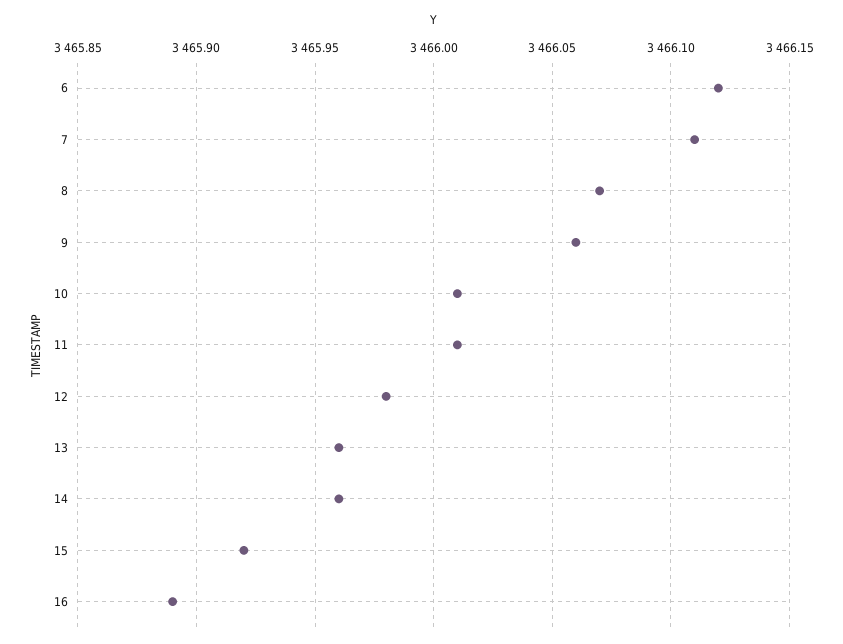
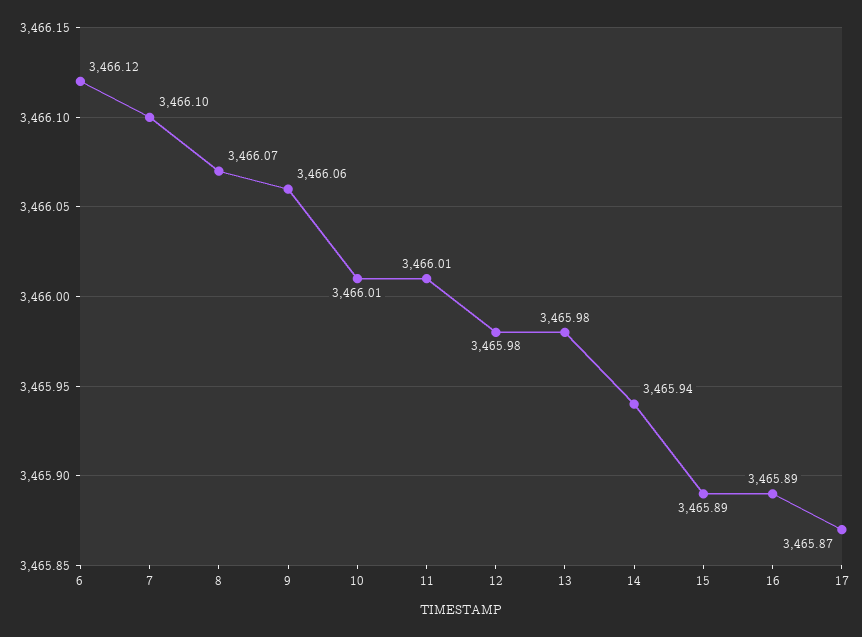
  {
    "6": 3466.12,
-   "7": 3466.11,
+   "7": 3466.1,
    "8": 3466.07,
    "9": 3466.06,
    "10": 3466.01,
    "11": 3466.01,
    "12": 3465.98,
-   "13": 3465.96,
+   "13": 3465.98,
-   "14": 3465.96,
+   "14": 3465.94,
-   "15": 3465.92,
+   "15": 3465.89,
-   "16": 3465.89
+   "16": 3465.89,
+   "17": 3465.87
  }

